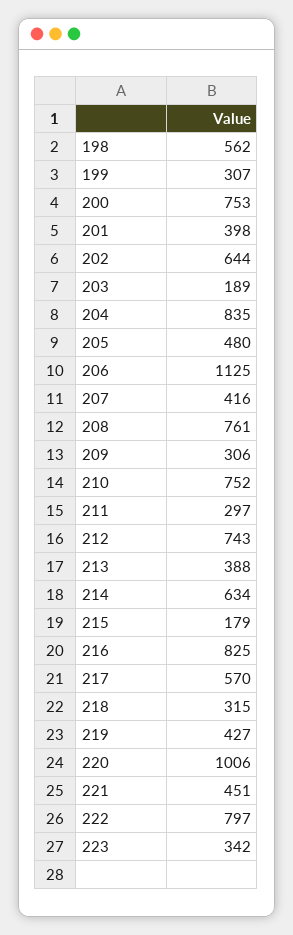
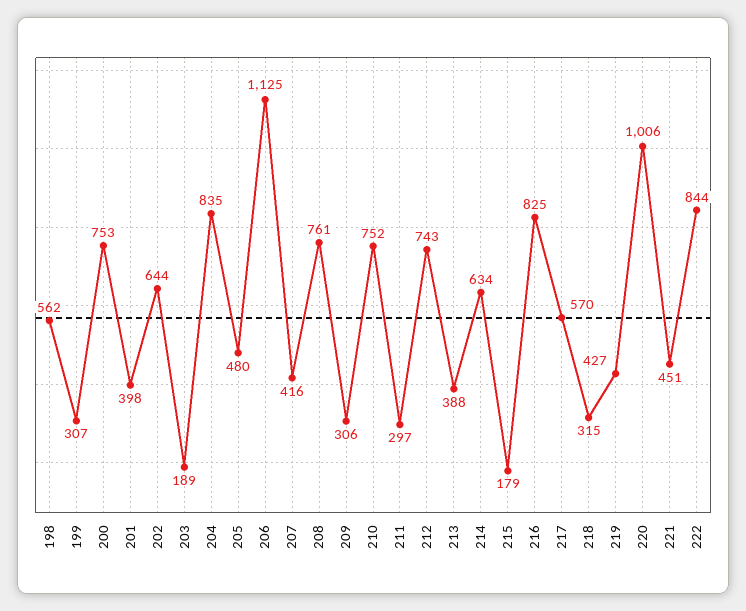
  {
    "198": 562,
    "199": 307,
    "200": 753,
    "201": 398,
    "202": 644,
    "203": 189,
    "204": 835,
    "205": 480,
    "206": 1125,
    "207": 416,
    "208": 761,
    "209": 306,
    "210": 752,
    "211": 297,
    "212": 743,
    "213": 388,
    "214": 634,
    "215": 179,
    "216": 825,
    "217": 570,
    "218": 315,
    "219": 427,
    "220": 1006,
    "221": 451,
-   "222": 797,
+   "222": 844
-   "223": 342
  }

